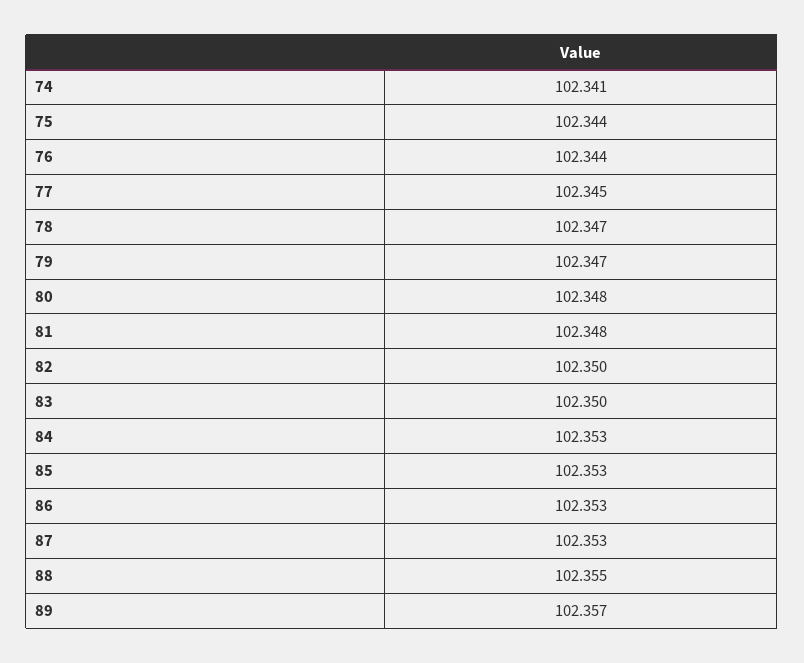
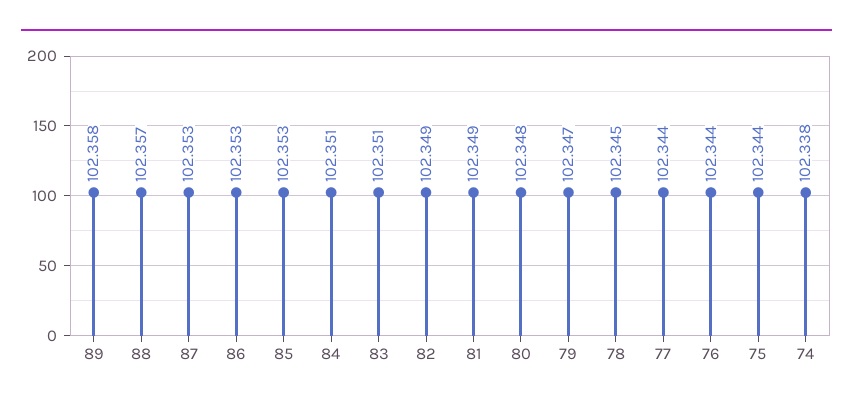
  {
-   "74": 102.341,
+   "74": 102.338,
    "75": 102.344,
    "76": 102.344,
-   "77": 102.345,
+   "77": 102.344,
-   "78": 102.347,
+   "78": 102.345,
    "79": 102.347,
    "80": 102.348,
-   "81": 102.348,
+   "81": 102.349,
-   "82": 102.35,
+   "82": 102.349,
-   "83": 102.35,
+   "83": 102.351,
-   "84": 102.353,
+   "84": 102.351,
    "85": 102.353,
    "86": 102.353,
    "87": 102.353,
-   "88": 102.355,
+   "88": 102.357,
-   "89": 102.357
+   "89": 102.358
  }

